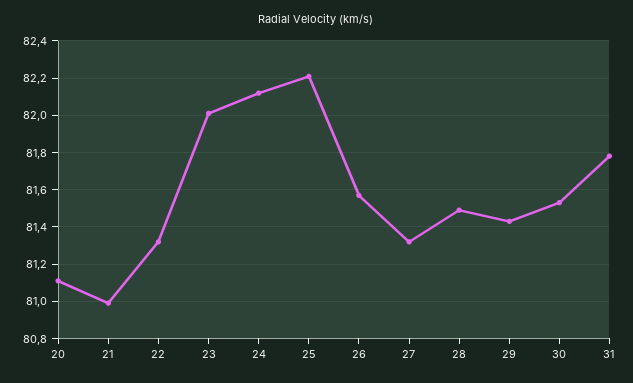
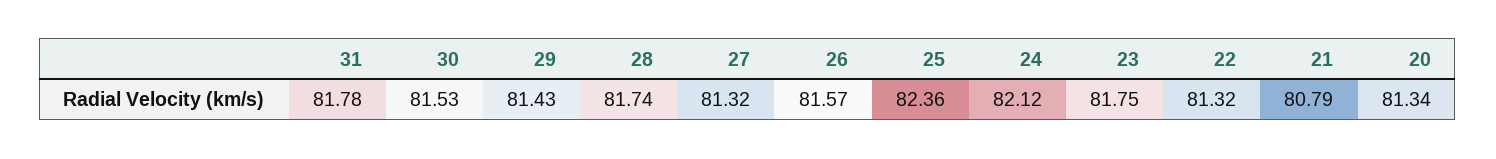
  {
-   "20": 81.1,
+   "20": 81.34,
-   "21": 81,
+   "21": 80.79,
    "22": 81.32,
-   "23": 82,
+   "23": 81.75,
    "24": 82.12,
-   "25": 82.2,
+   "25": 82.36,
    "26": 81.57,
    "27": 81.32,
-   "28": 81.5,
+   "28": 81.74,
    "29": 81.43,
    "30": 81.53,
    "31": 81.78
  }

